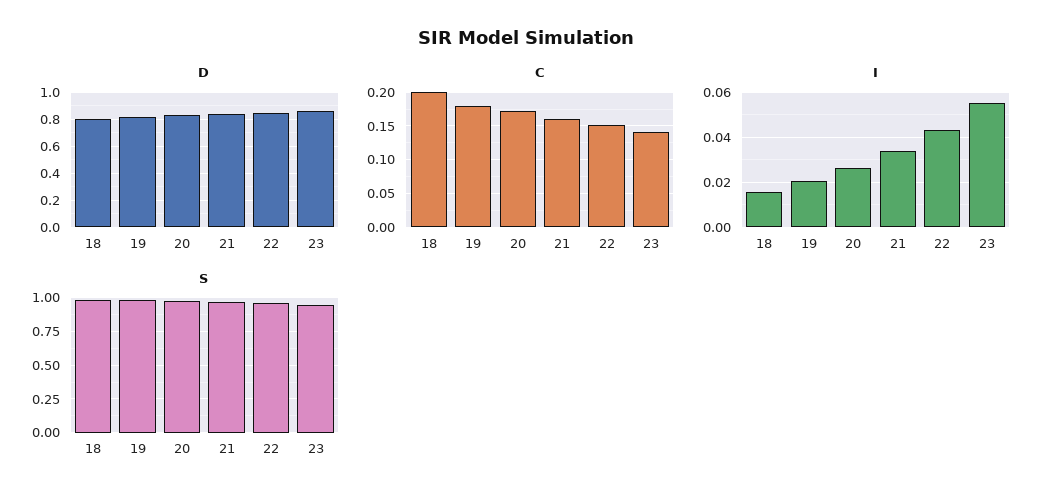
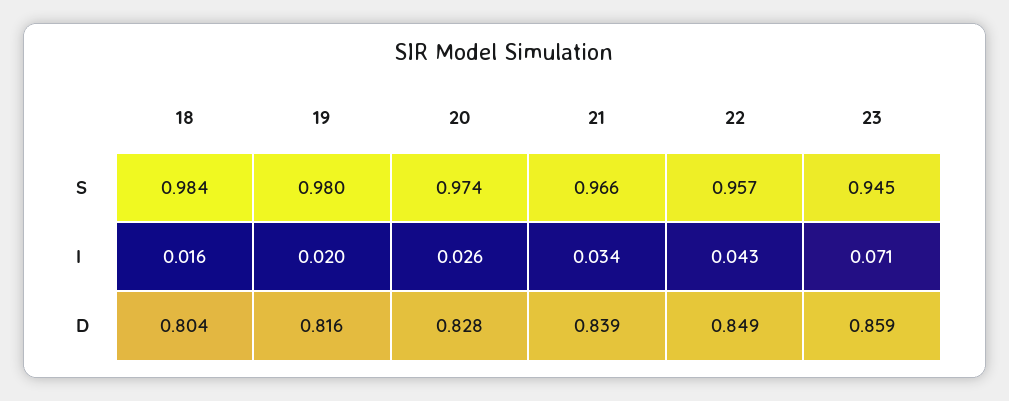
  {
    "D": {
      "18": 0.804,
      "19": 0.816,
      "20": 0.828,
      "21": 0.839,
      "22": 0.849,
      "23": 0.859
    },
-   "C": {
-     "18": 0.2,
-     "19": 0.18,
-     "20": 0.17,
-     "21": 0.16,
-     "22": 0.15,
-     "23": 0.14
-   },
    "I": {
      "18": 0.016,
      "19": 0.02,
      "20": 0.026,
      "21": 0.034,
      "22": 0.043,
-     "23": 0.055
+     "23": 0.071
    },
    "S": {
      "18": 0.984,
      "19": 0.98,
      "20": 0.974,
      "21": 0.966,
      "22": 0.957,
      "23": 0.945
    }
  }

